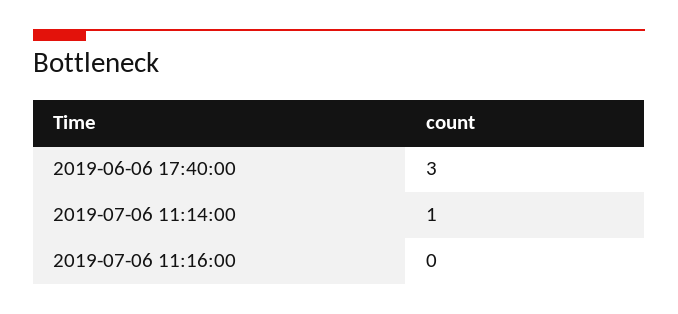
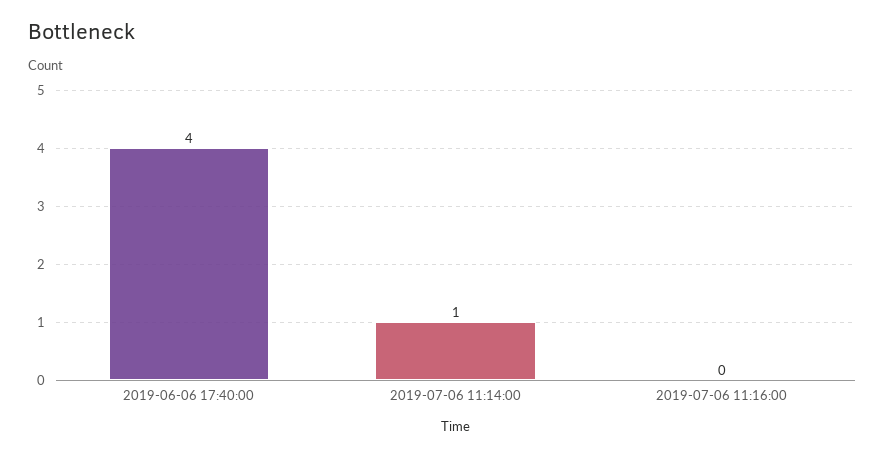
  {
-   "2019-06-06 17:40:00": 3,
+   "2019-06-06 17:40:00": 4,
    "2019-07-06 11:14:00": 1,
    "2019-07-06 11:16:00": 0
  }

